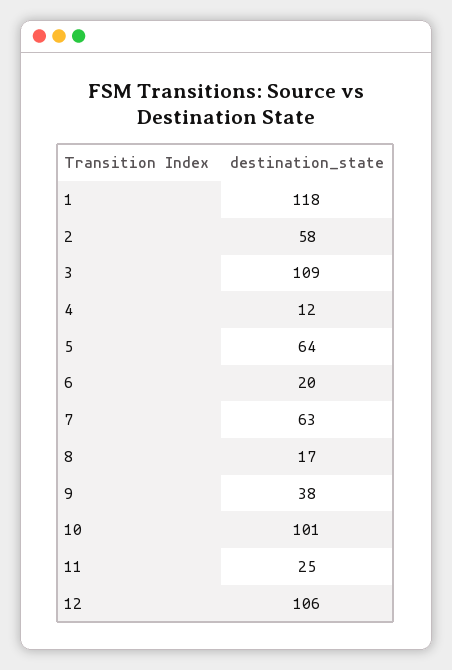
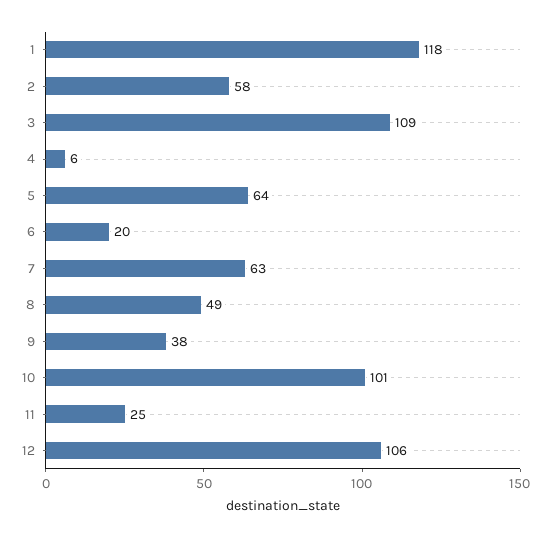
  {
    "1": 118,
    "2": 58,
    "3": 109,
-   "4": 12,
+   "4": 6,
    "5": 64,
    "6": 20,
    "7": 63,
-   "8": 17,
+   "8": 49,
    "9": 38,
    "10": 101,
    "11": 25,
    "12": 106
  }

